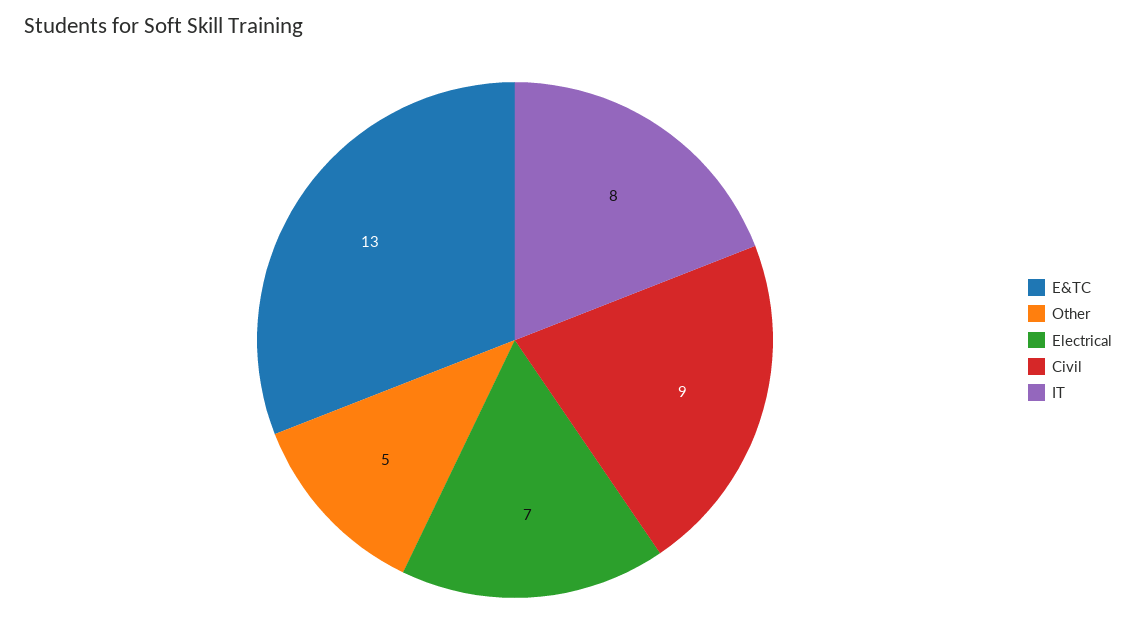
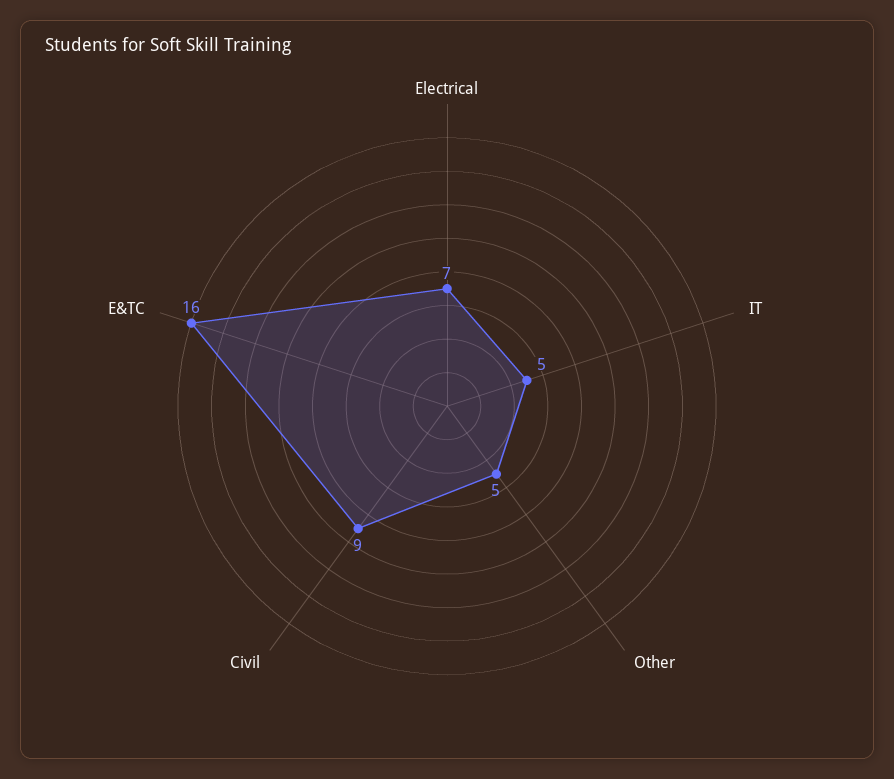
  {
-   "E&TC": 13,
+   "E&TC": 16,
    "Other": 5,
    "Electrical": 7,
    "Civil": 9,
-   "IT": 8
+   "IT": 5
  }

